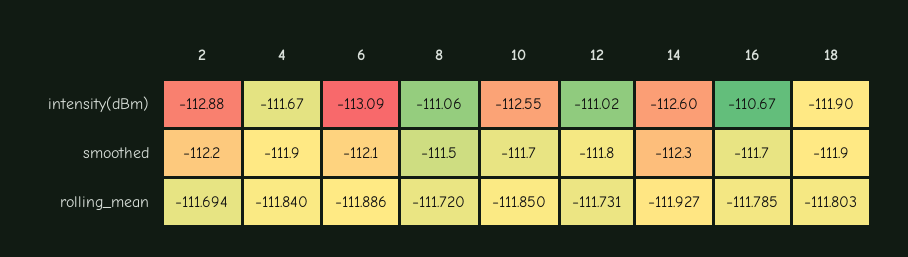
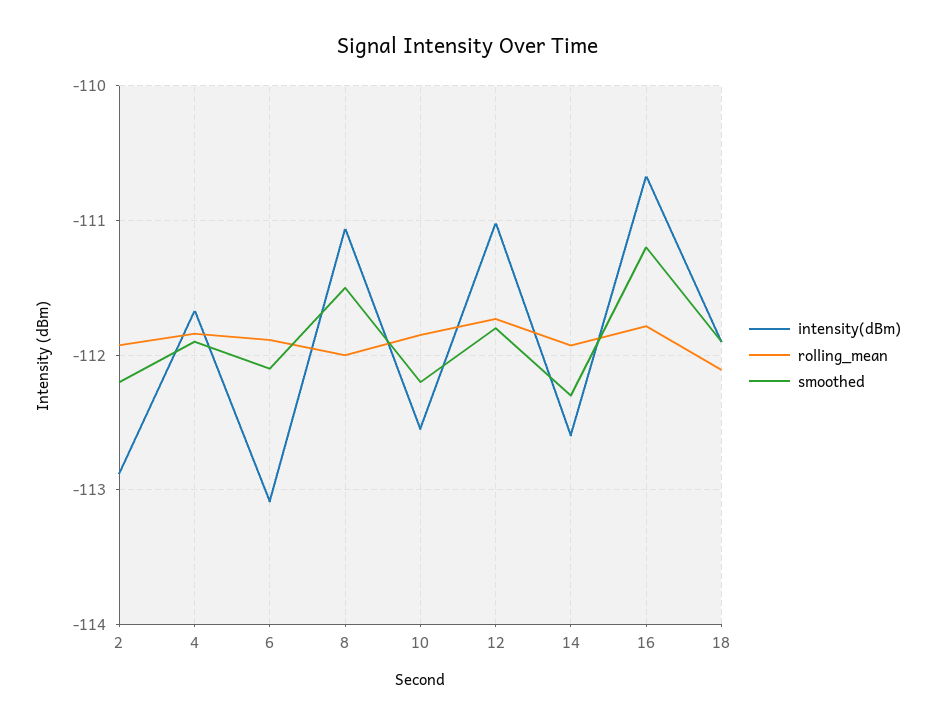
  {
    "intensity(dBm)": {
      "2": -112.88,
      "4": -111.67,
      "6": -113.09,
      "8": -111.06,
      "10": -112.55,
      "12": -111.02,
      "14": -112.6,
      "16": -110.67,
      "18": -111.9
    },
    "smoothed": {
      "2": -112.2,
      "4": -111.9,
      "6": -112.1,
      "8": -111.5,
-     "10": -111.7,
+     "10": -112.2,
      "12": -111.8,
      "14": -112.3,
-     "16": -111.7,
+     "16": -111.2,
      "18": -111.9
    },
    "rolling_mean": {
-     "2": -111.694,
+     "2": -111.9,
      "4": -111.84,
      "6": -111.886,
-     "8": -111.72,
+     "8": -112,
      "10": -111.85,
      "12": -111.731,
      "14": -111.927,
      "16": -111.785,
-     "18": -111.803
+     "18": -112.1
    }
  }

